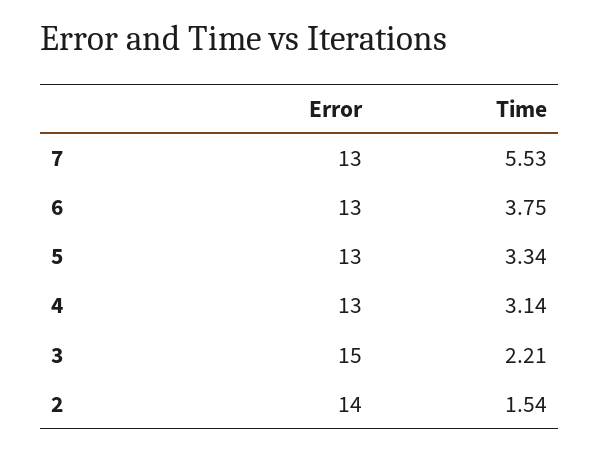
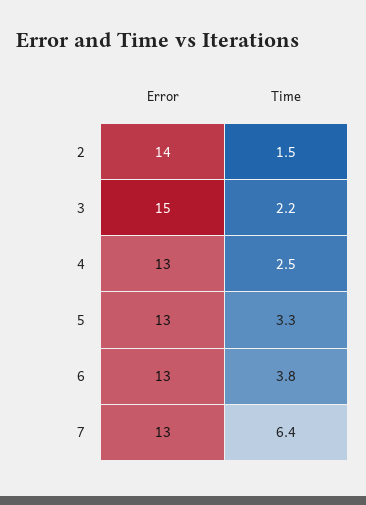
  {
    "Error": {
      "7": 13,
      "6": 13,
      "5": 13,
      "4": 13,
      "3": 15,
      "2": 14
    },
    "Time": {
-     "7": 5.53,
+     "7": 6.4,
      "6": 3.75,
      "5": 3.34,
-     "4": 3.14,
+     "4": 2.5,
      "3": 2.21,
      "2": 1.54
    }
  }

